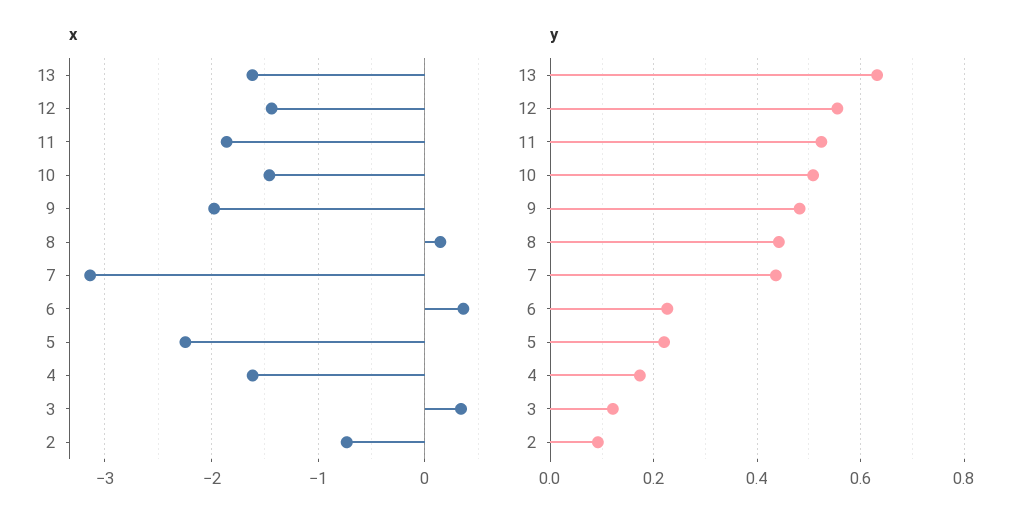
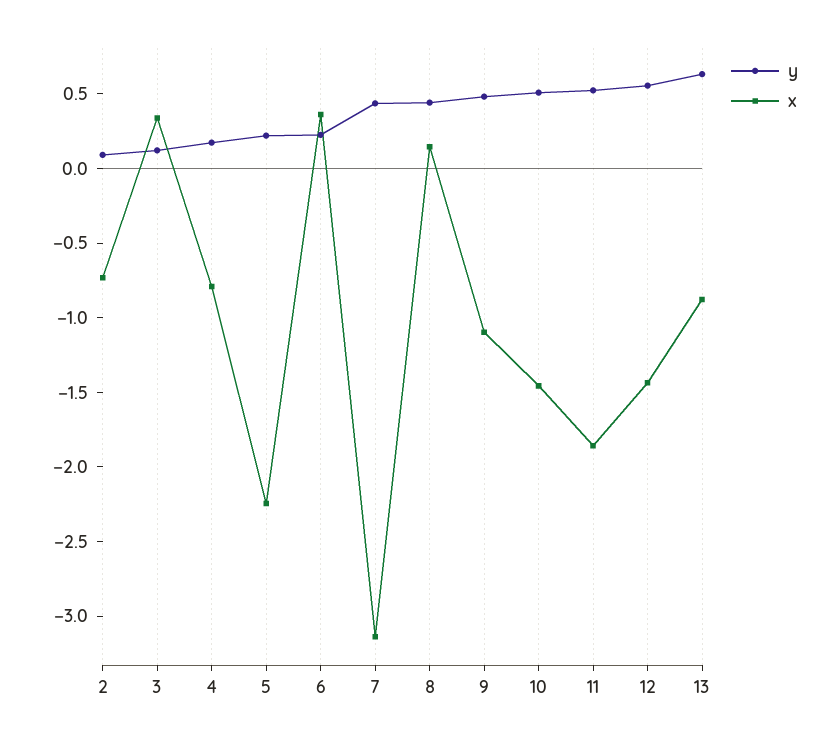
  {
    "x": {
-     "13": -1.6,
+     "13": -0.9,
      "12": -1.4,
      "11": -1.9,
      "10": -1.5,
-     "9": -2,
+     "9": -1.1,
      "8": 0.1,
      "7": -3.1,
      "6": 0.4,
      "5": -2.2,
-     "4": -1.6,
+     "4": -0.8,
      "3": 0.3,
      "2": -0.7
    },
    "y": {
      "13": 0.64,
      "12": 0.56,
      "11": 0.52,
      "10": 0.5,
      "9": 0.48,
      "8": 0.44,
      "7": 0.44,
      "6": 0.22,
      "5": 0.22,
      "4": 0.18,
      "3": 0.12,
      "2": 0.1
    }
  }

